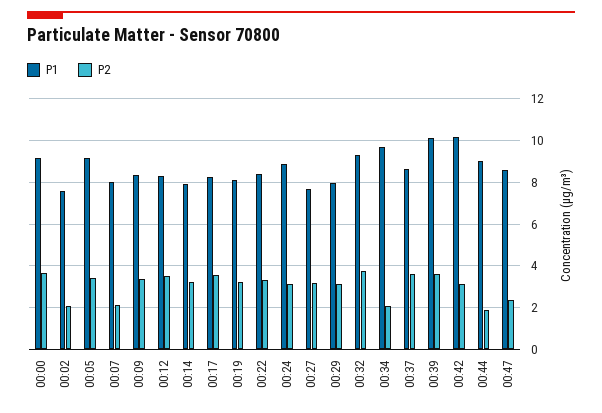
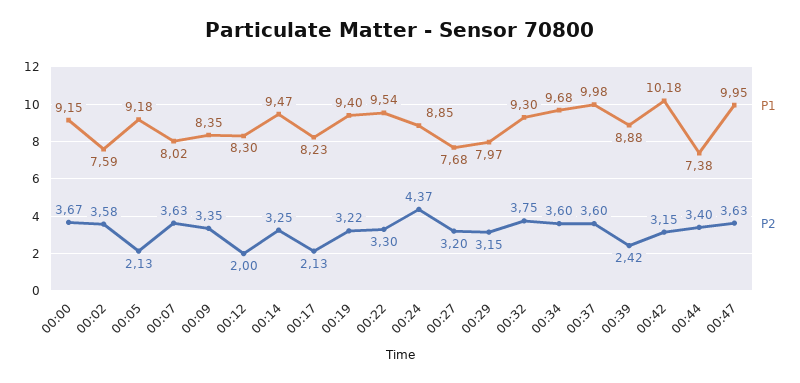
  {
    "P1": {
      "00:00": 9.15,
      "00:02": 7.59,
      "00:05": 9.18,
      "00:07": 8.02,
      "00:09": 8.35,
      "00:12": 8.3,
-     "00:14": 8,
+     "00:14": 9.47,
      "00:17": 8.23,
-     "00:19": 8,
+     "00:19": 9.4,
-     "00:22": 8.5,
+     "00:22": 9.54,
      "00:24": 8.85,
      "00:27": 7.68,
      "00:29": 7.97,
      "00:32": 9.3,
      "00:34": 9.68,
-     "00:37": 8.5,
+     "00:37": 9.98,
-     "00:39": 10,
+     "00:39": 8.88,
      "00:42": 10.18,
-     "00:44": 9,
+     "00:44": 7.38,
-     "00:47": 8.5
+     "00:47": 9.95
    },
    "P2": {
      "00:00": 3.67,
-     "00:02": 2,
+     "00:02": 3.58,
-     "00:05": 3.5,
+     "00:05": 2.13,
-     "00:07": 2,
+     "00:07": 3.63,
      "00:09": 3.35,
-     "00:12": 3.5,
+     "00:12": 2,
      "00:14": 3.25,
-     "00:17": 3.5,
+     "00:17": 2.13,
      "00:19": 3.22,
      "00:22": 3.3,
-     "00:24": 3,
+     "00:24": 4.37,
      "00:27": 3.2,
      "00:29": 3.15,
      "00:32": 3.75,
-     "00:34": 2,
+     "00:34": 3.6,
      "00:37": 3.6,
-     "00:39": 3.5,
+     "00:39": 2.42,
      "00:42": 3.15,
-     "00:44": 2,
+     "00:44": 3.4,
-     "00:47": 2.5
+     "00:47": 3.63
    }
  }

